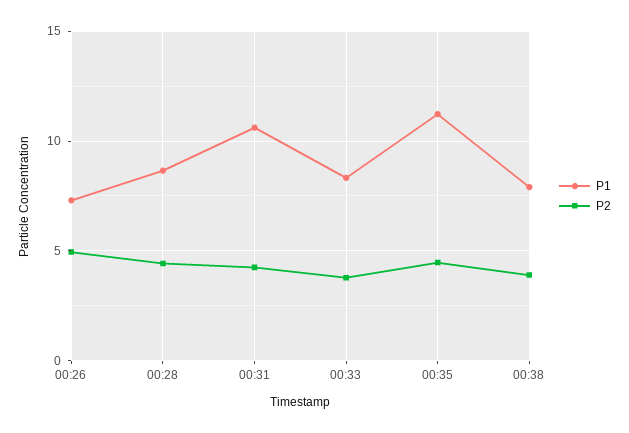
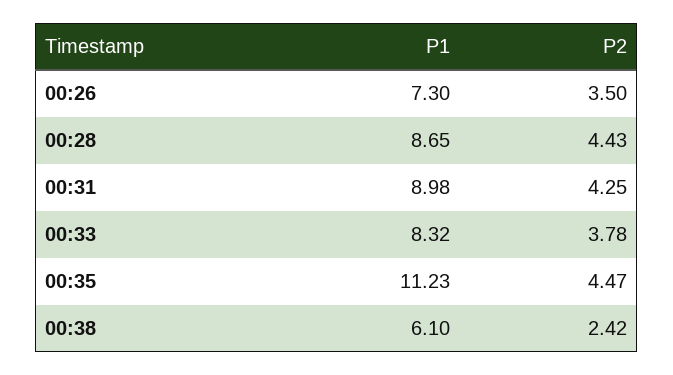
  {
    "P1": {
      "00:26": 7.3,
      "00:28": 8.65,
-     "00:31": 10.5,
+     "00:31": 8.98,
      "00:33": 8.32,
      "00:35": 11.23,
-     "00:38": 8
+     "00:38": 6.1
    },
    "P2": {
-     "00:26": 5,
+     "00:26": 3.5,
      "00:28": 4.43,
      "00:31": 4.25,
      "00:33": 3.78,
      "00:35": 4.47,
-     "00:38": 4
+     "00:38": 2.42
    }
  }

